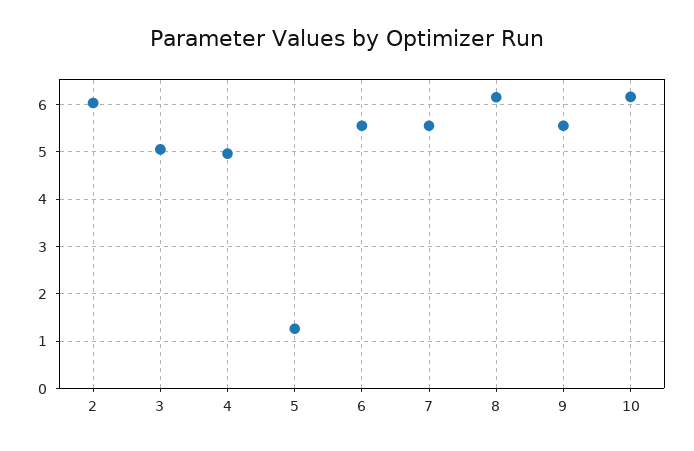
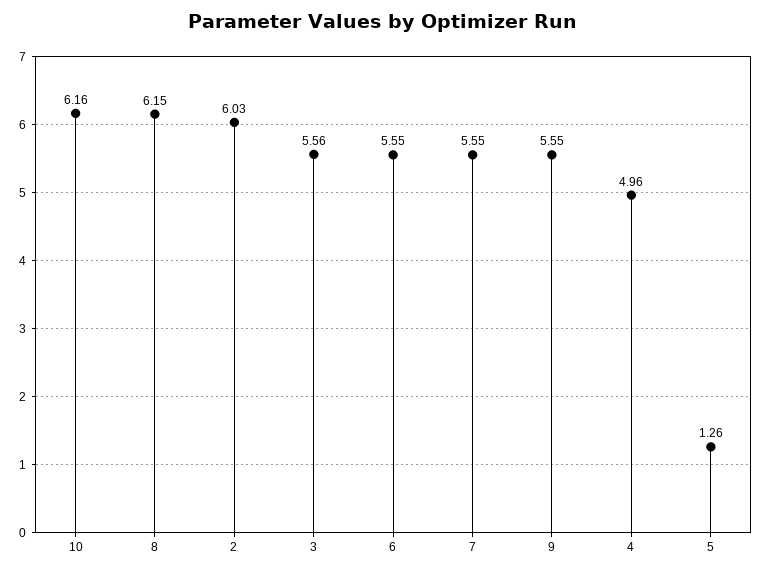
  {
    "2": 6.03,
-   "3": 5,
+   "3": 5.56,
    "4": 4.96,
    "5": 1.26,
    "6": 5.55,
    "7": 5.55,
    "8": 6.15,
    "9": 5.55,
    "10": 6.16
  }

